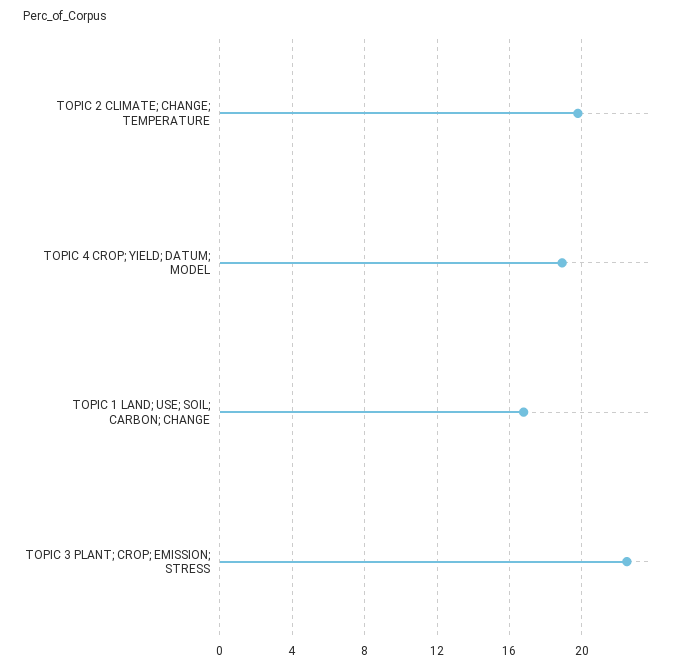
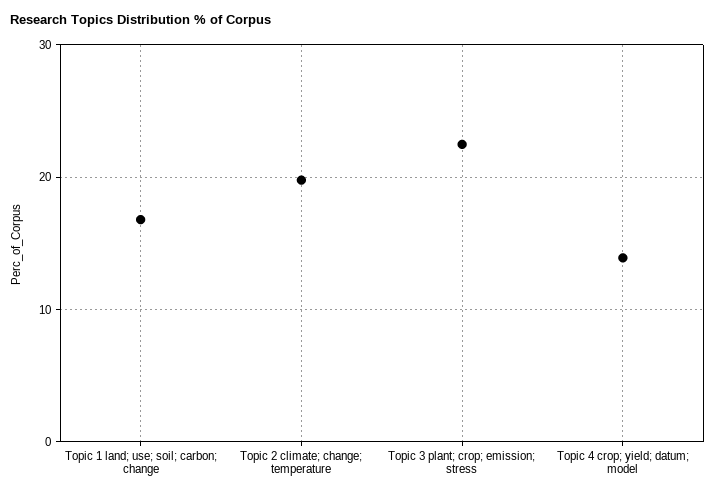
  {
    "TOPIC 2 CLIMATE; CHANGE; TEMPERATURE": 20,
-   "TOPIC 4 CROP; YIELD; DATUM; MODEL": 19,
+   "TOPIC 4 CROP; YIELD; DATUM; MODEL": 14,
    "TOPIC 1 LAND; USE; SOIL; CARBON; CHANGE": 17,
    "TOPIC 3 PLANT; CROP; EMISSION; STRESS": 22.5
  }

